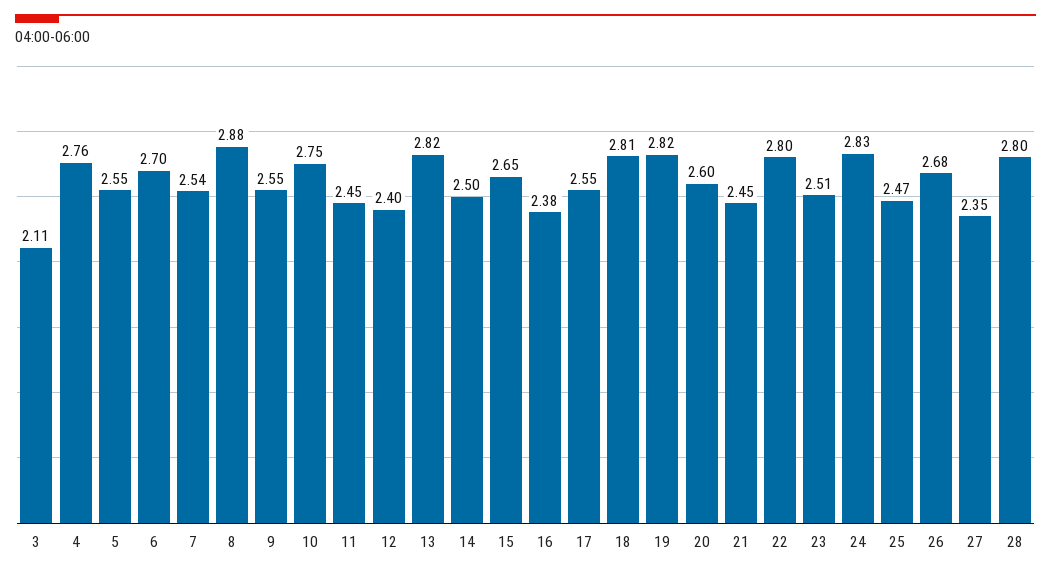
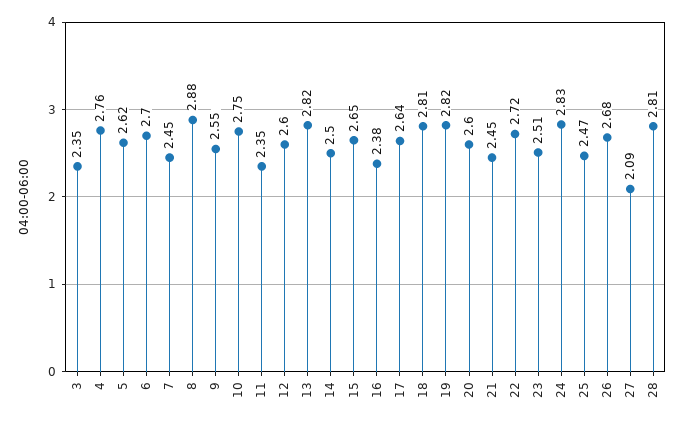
  {
-   "3": 2.11,
+   "3": 2.35,
    "4": 2.76,
-   "5": 2.55,
+   "5": 2.62,
    "6": 2.7,
-   "7": 2.54,
+   "7": 2.45,
    "8": 2.88,
    "9": 2.55,
    "10": 2.75,
-   "11": 2.45,
+   "11": 2.35,
-   "12": 2.4,
+   "12": 2.6,
    "13": 2.82,
    "14": 2.5,
    "15": 2.65,
    "16": 2.38,
-   "17": 2.55,
+   "17": 2.64,
    "18": 2.81,
    "19": 2.82,
    "20": 2.6,
    "21": 2.45,
-   "22": 2.8,
+   "22": 2.72,
    "23": 2.51,
    "24": 2.83,
    "25": 2.47,
    "26": 2.68,
-   "27": 2.35,
+   "27": 2.09,
-   "28": 2.8
+   "28": 2.81
  }

